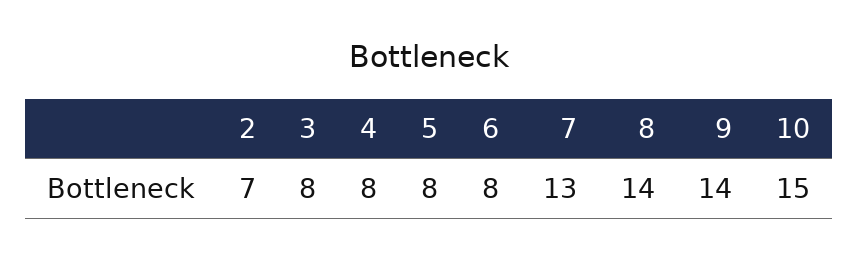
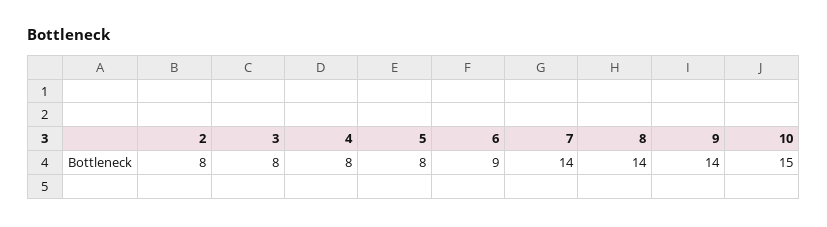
  {
-   "2": 7,
+   "2": 8,
    "3": 8,
    "4": 8,
    "5": 8,
-   "6": 8,
+   "6": 9,
-   "7": 13,
+   "7": 14,
    "8": 14,
    "9": 14,
    "10": 15
  }

